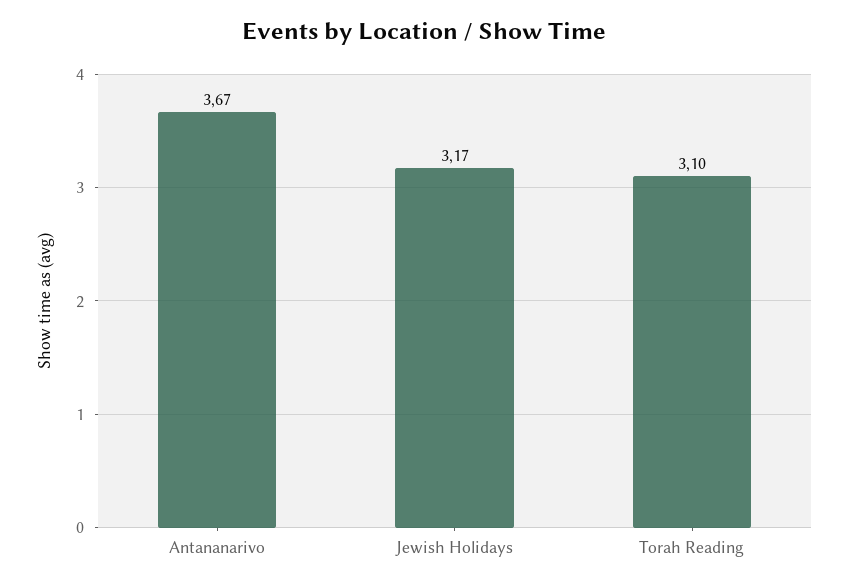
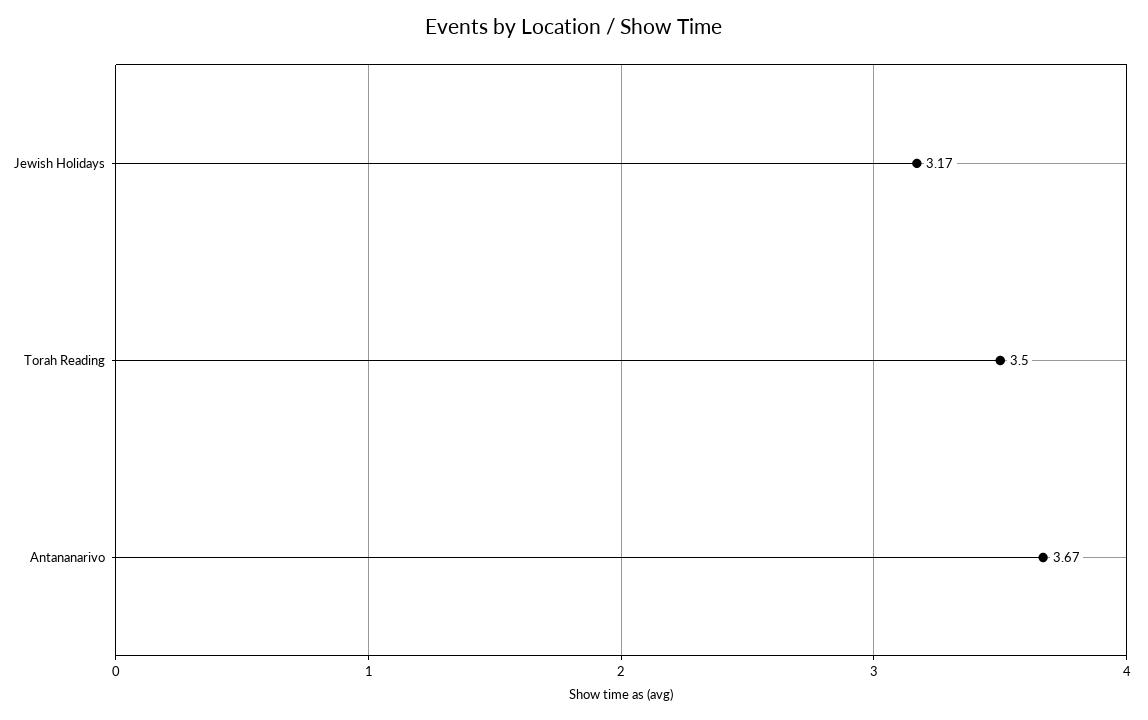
  {
    "Antananarivo": 3.67,
    "Jewish Holidays": 3.17,
-   "Torah Reading": 3.1
+   "Torah Reading": 3.5
  }

